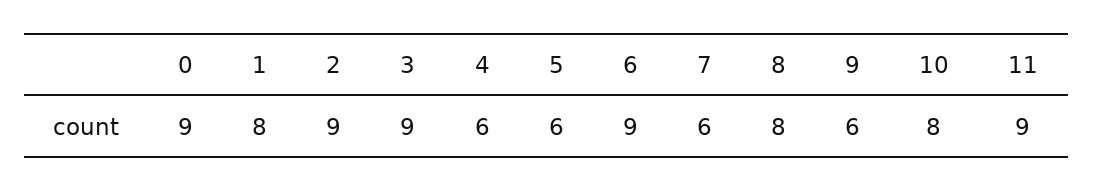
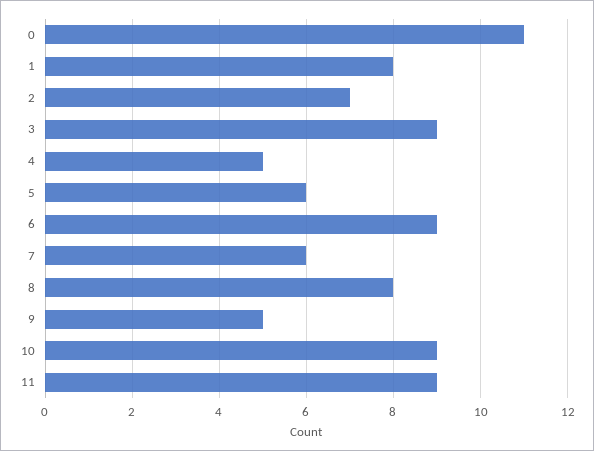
  {
-   "0": 9,
+   "0": 11,
    "1": 8,
-   "2": 9,
+   "2": 7,
    "3": 9,
-   "4": 6,
+   "4": 5,
    "5": 6,
    "6": 9,
    "7": 6,
    "8": 8,
-   "9": 6,
+   "9": 5,
-   "10": 8,
+   "10": 9,
    "11": 9
  }

